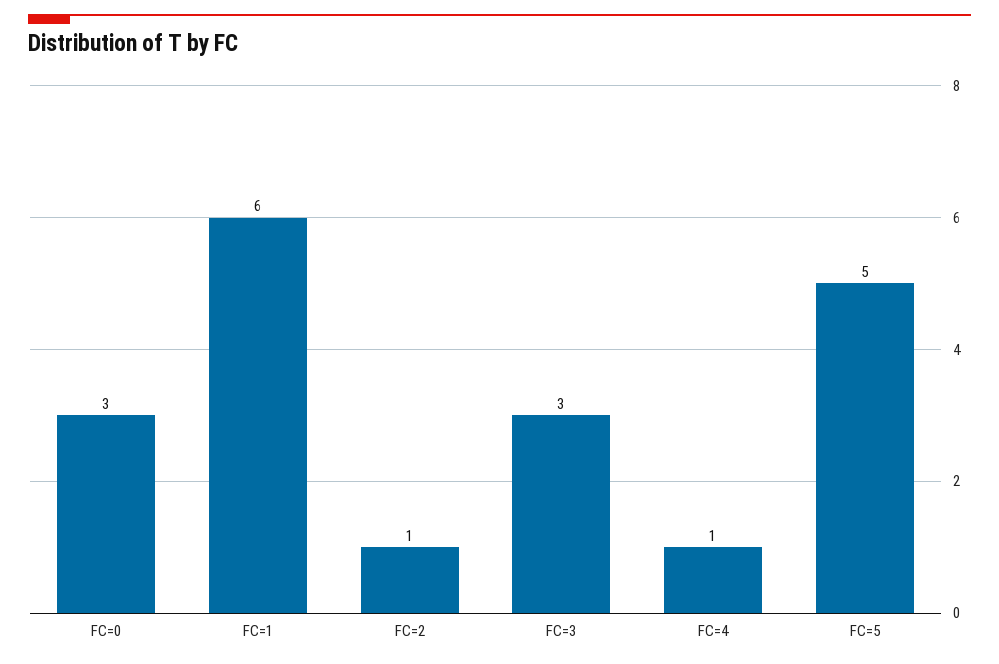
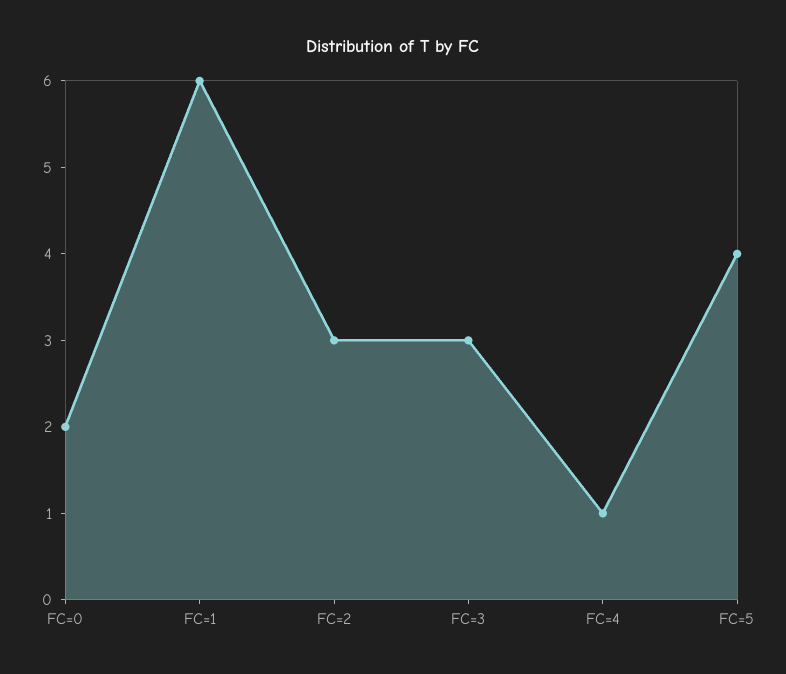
  {
-   "FC=0": 3,
+   "FC=0": 2,
    "FC=1": 6,
-   "FC=2": 1,
+   "FC=2": 3,
    "FC=3": 3,
    "FC=4": 1,
-   "FC=5": 5
+   "FC=5": 4
  }

